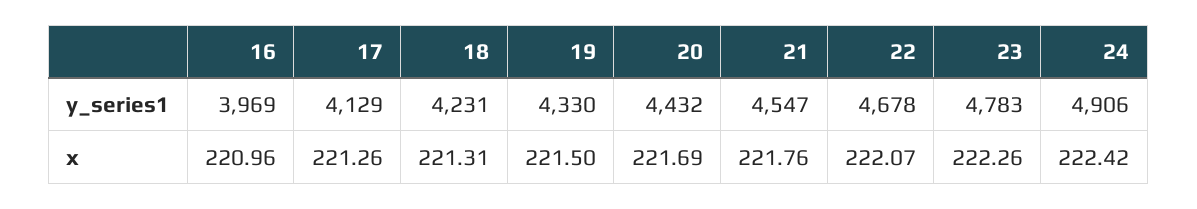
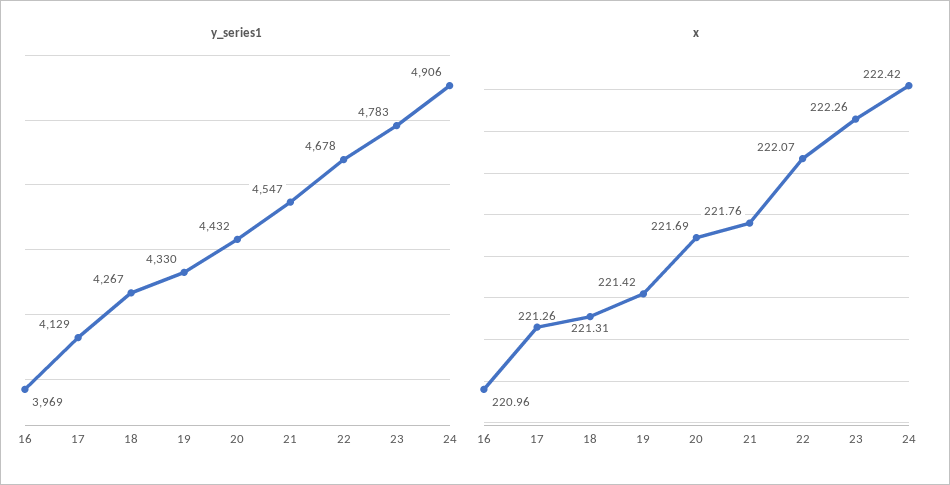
  {
    "y_series1": {
      "16": 3969,
      "17": 4129,
-     "18": 4231,
+     "18": 4267,
      "19": 4330,
      "20": 4432,
      "21": 4547,
      "22": 4678,
      "23": 4783,
      "24": 4906
    },
    "x": {
      "16": 220.96,
      "17": 221.26,
      "18": 221.31,
-     "19": 221.5,
+     "19": 221.42,
      "20": 221.69,
      "21": 221.76,
      "22": 222.07,
      "23": 222.26,
      "24": 222.42
    }
  }

